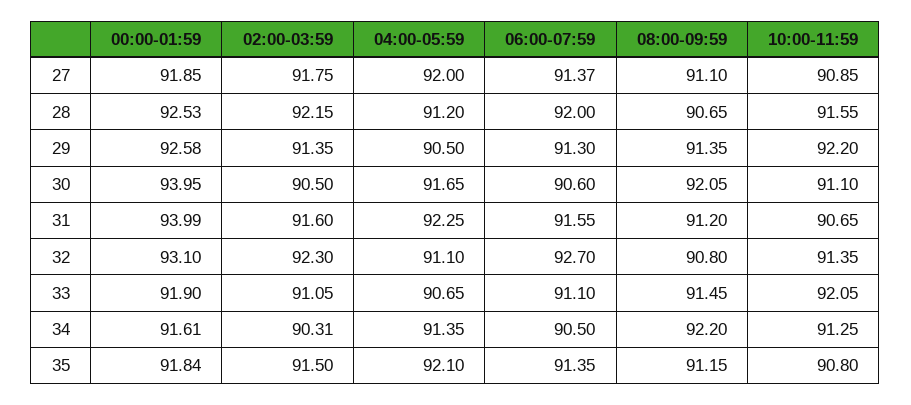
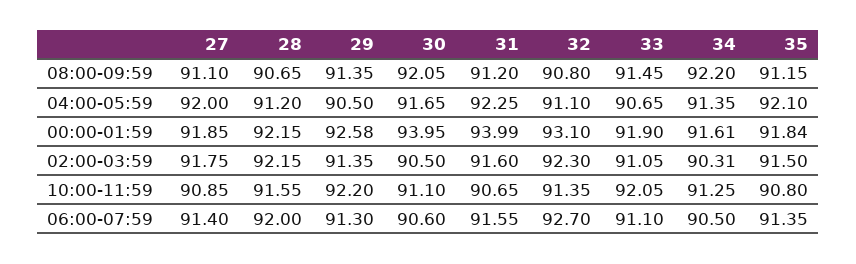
  {
    "00:00-01:59": {
      "27": 91.85,
-     "28": 92.53,
+     "28": 92.15,
      "29": 92.58,
      "30": 93.95,
      "31": 93.99,
      "32": 93.1,
      "33": 91.9,
      "34": 91.61,
      "35": 91.84
    },
    "02:00-03:59": {
      "27": 91.75,
      "28": 92.15,
      "29": 91.35,
      "30": 90.5,
      "31": 91.6,
      "32": 92.3,
      "33": 91.05,
      "34": 90.31,
      "35": 91.5
    },
    "04:00-05:59": {
      "27": 92,
      "28": 91.2,
      "29": 90.5,
      "30": 91.65,
      "31": 92.25,
      "32": 91.1,
      "33": 90.65,
      "34": 91.35,
      "35": 92.1
    },
    "06:00-07:59": {
-     "27": 91.37,
+     "27": 91.4,
      "28": 92,
      "29": 91.3,
      "30": 90.6,
      "31": 91.55,
      "32": 92.7,
      "33": 91.1,
      "34": 90.5,
      "35": 91.35
    },
    "08:00-09:59": {
      "27": 91.1,
      "28": 90.65,
      "29": 91.35,
      "30": 92.05,
      "31": 91.2,
      "32": 90.8,
      "33": 91.45,
      "34": 92.2,
      "35": 91.15
    },
    "10:00-11:59": {
      "27": 90.85,
      "28": 91.55,
      "29": 92.2,
      "30": 91.1,
      "31": 90.65,
      "32": 91.35,
      "33": 92.05,
      "34": 91.25,
      "35": 90.8
    }
  }

